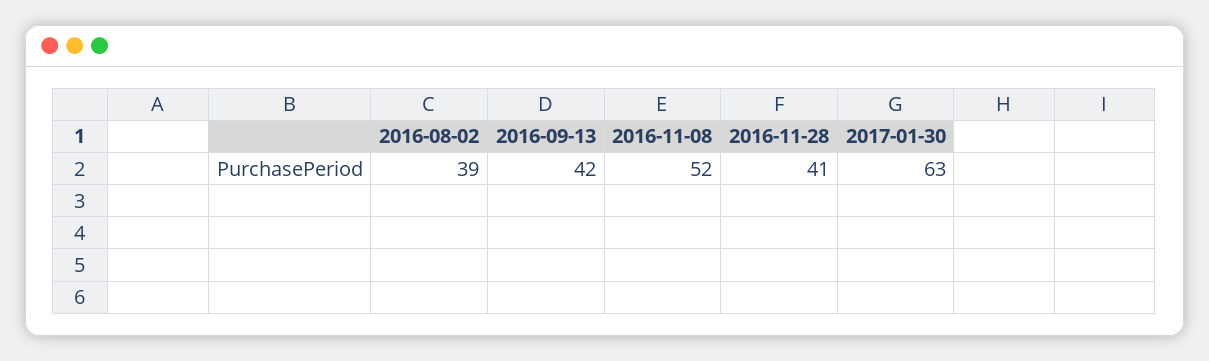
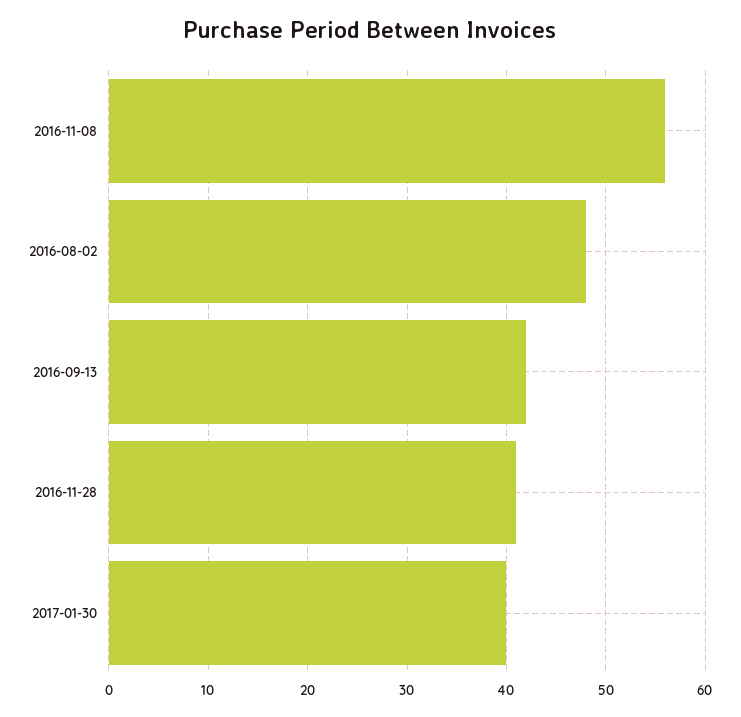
  {
-   "2016-08-02": 39,
+   "2016-08-02": 48,
    "2016-09-13": 42,
-   "2016-11-08": 52,
+   "2016-11-08": 56,
    "2016-11-28": 41,
-   "2017-01-30": 63
+   "2017-01-30": 40
  }

